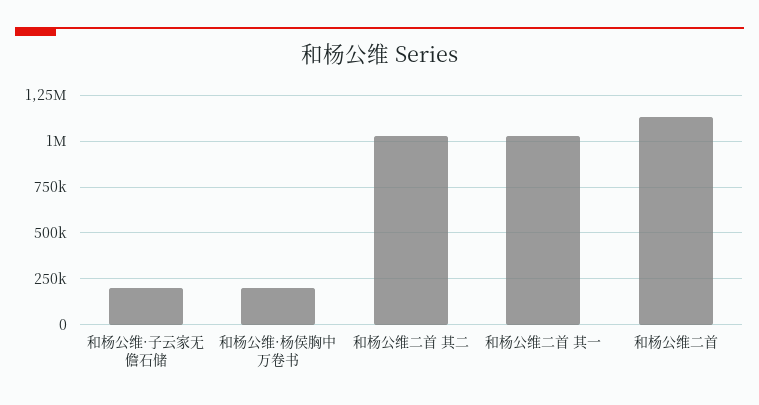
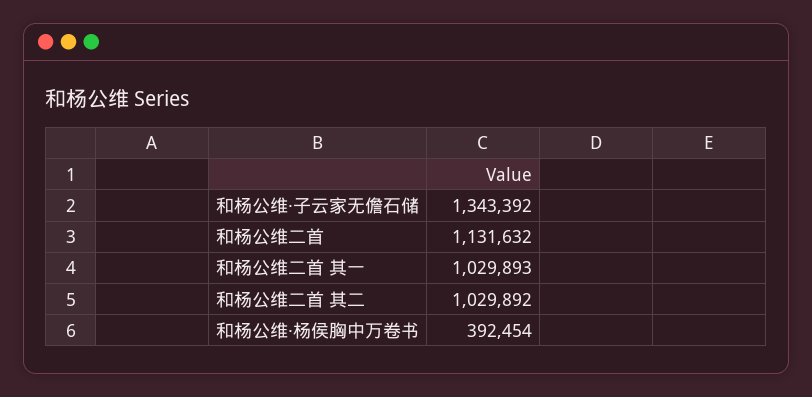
  {
-   "和杨公维·子云家无儋石储": 200000,
+   "和杨公维·子云家无儋石储": 1343392,
-   "和杨公维·杨侯胸中万卷书": 200000,
+   "和杨公维·杨侯胸中万卷书": 392454,
    "和杨公维二首 其二": 1029892,
    "和杨公维二首 其一": 1029893,
    "和杨公维二首": 1131632
  }

